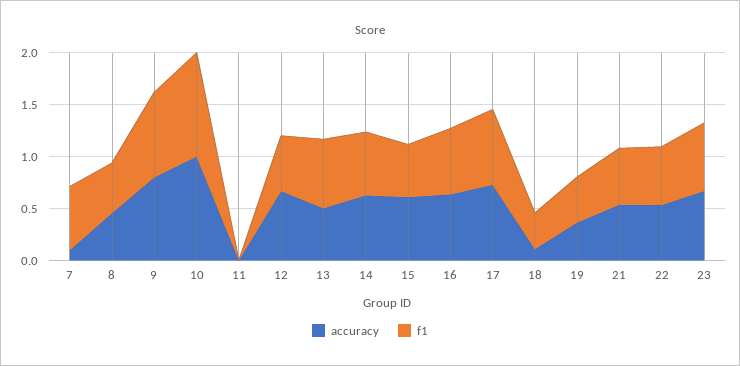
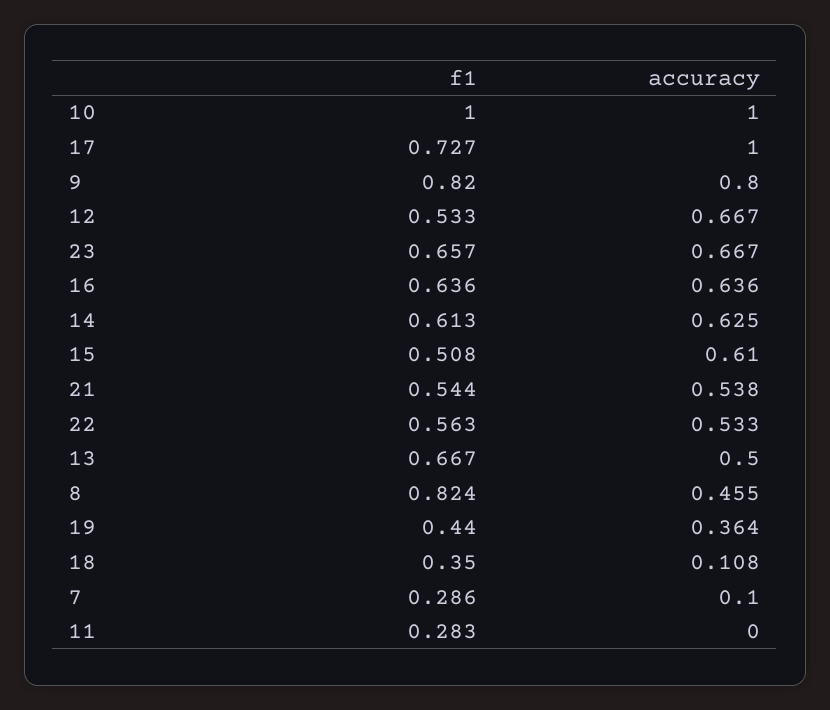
  {
    "accuracy": {
      "7": 0.1,
      "8": 0.455,
      "9": 0.8,
      "10": 1,
      "11": 0,
      "12": 0.667,
      "13": 0.5,
      "14": 0.625,
      "15": 0.61,
      "16": 0.636,
-     "17": 0.7,
+     "17": 1,
      "18": 0.108,
      "19": 0.364,
      "21": 0.538,
      "22": 0.533,
      "23": 0.667
    },
    "f1": {
-     "7": 0.6,
+     "7": 0.286,
-     "8": 0.5,
+     "8": 0.824,
      "9": 0.82,
      "10": 1,
-     "11": 0,
+     "11": 0.283,
      "12": 0.533,
      "13": 0.667,
      "14": 0.613,
      "15": 0.508,
      "16": 0.636,
      "17": 0.727,
      "18": 0.35,
      "19": 0.44,
      "21": 0.544,
      "22": 0.563,
      "23": 0.657
    }
  }

